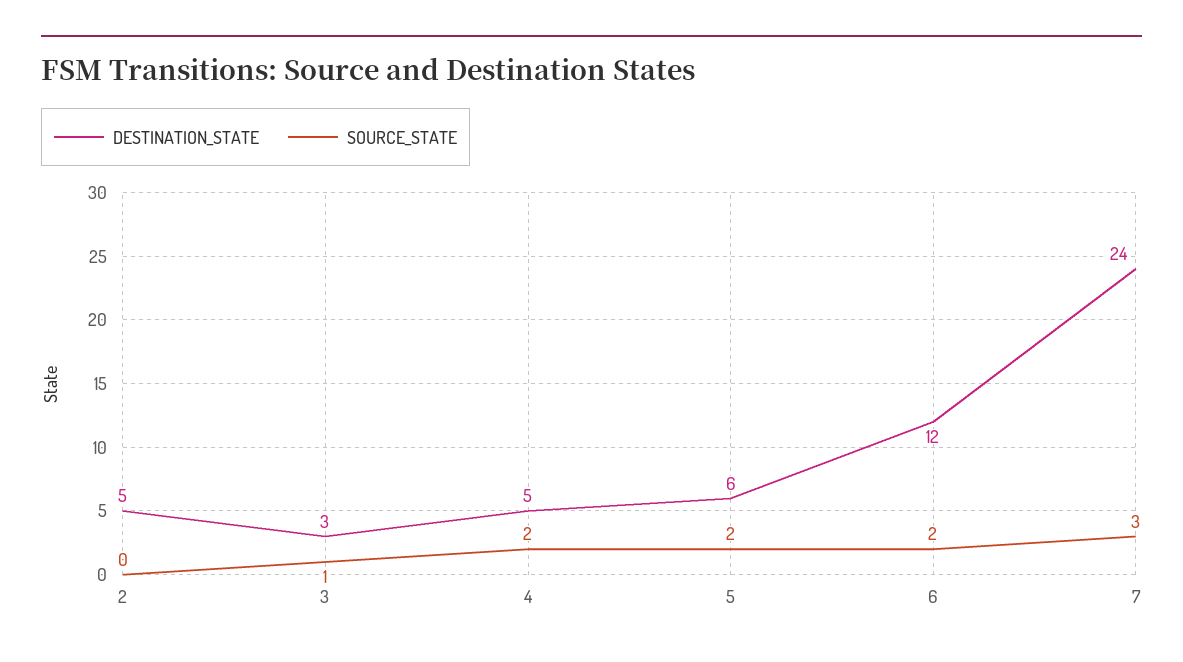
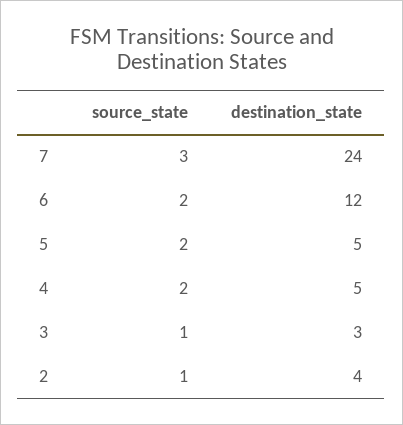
  {
    "DESTINATION_STATE": {
-     "2": 5,
+     "2": 4,
      "3": 3,
      "4": 5,
-     "5": 6,
+     "5": 5,
      "6": 12,
      "7": 24
    },
    "SOURCE_STATE": {
-     "2": 0,
+     "2": 1,
      "3": 1,
      "4": 2,
      "5": 2,
      "6": 2,
      "7": 3
    }
  }

